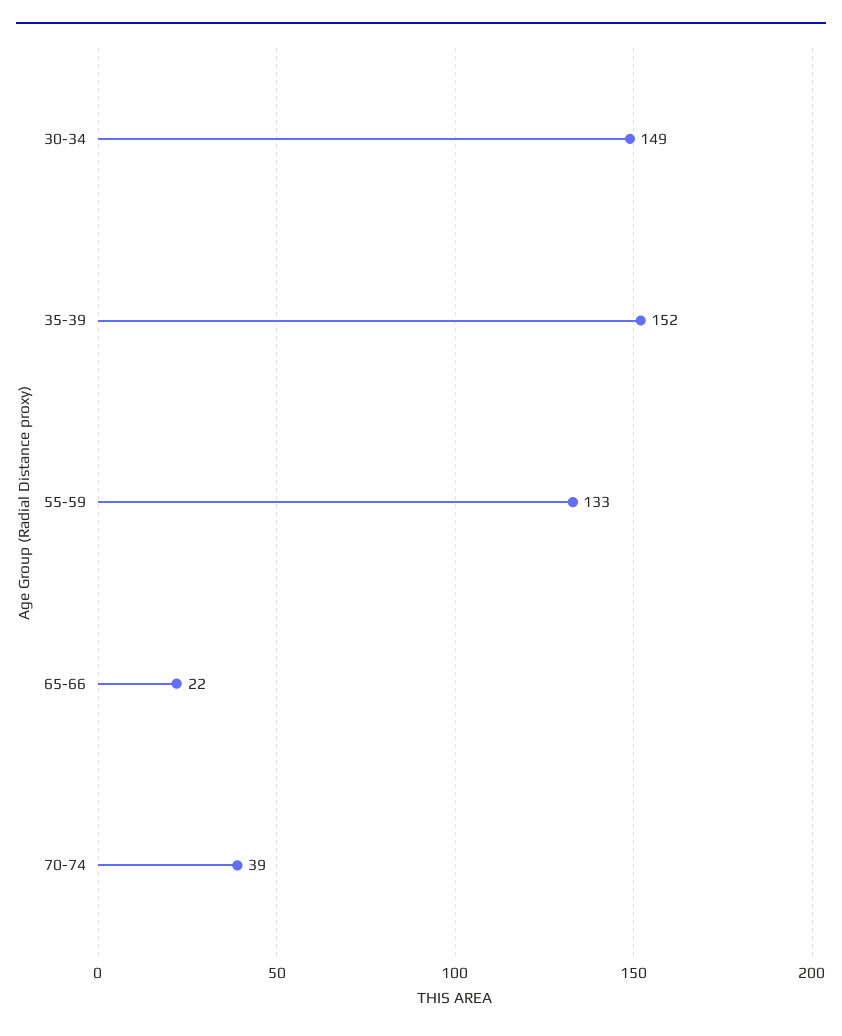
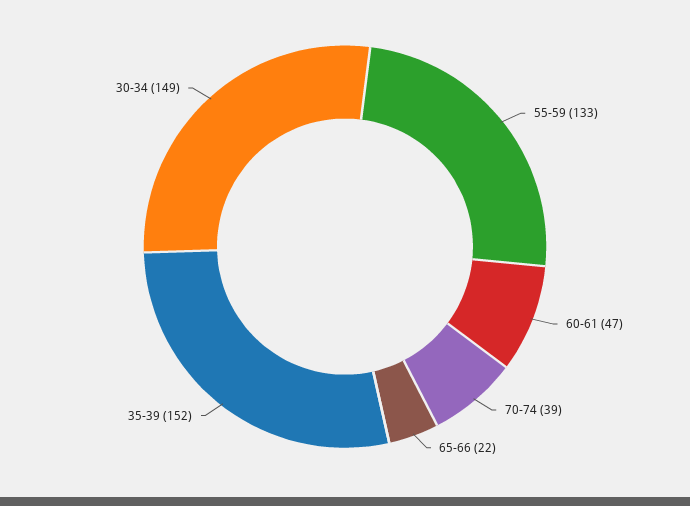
  {
    "30-34": 149,
    "35-39": 152,
    "55-59": 133,
    "65-66": 22,
-   "70-74": 39
+   "70-74": 39,
+   "60-61": 47
  }

